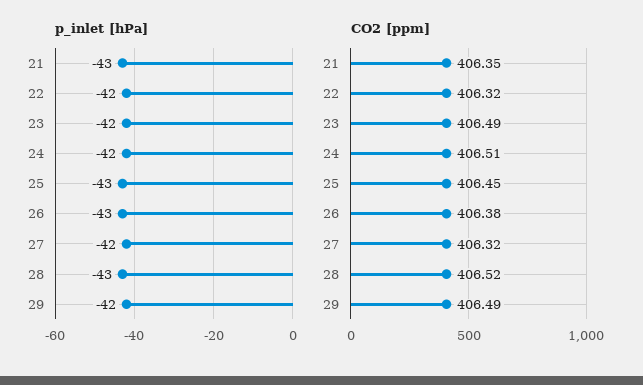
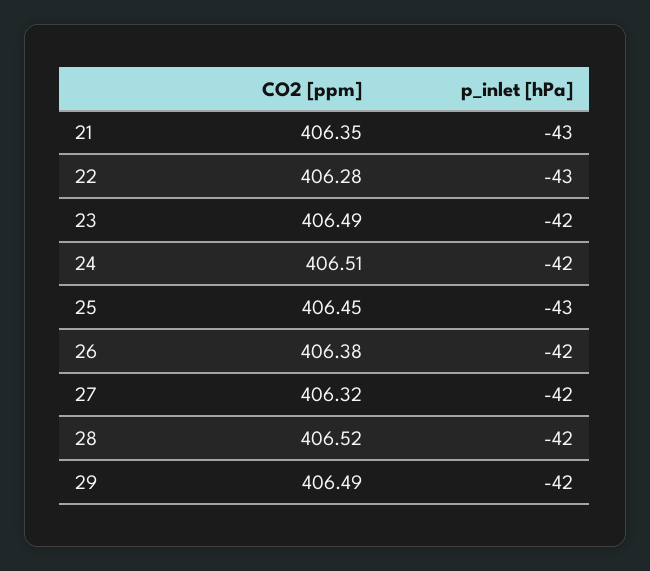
  {
    "p_inlet [hPa]": {
      "21": -43,
-     "22": -42,
+     "22": -43,
      "23": -42,
      "24": -42,
      "25": -43,
-     "26": -43,
+     "26": -42,
      "27": -42,
-     "28": -43,
+     "28": -42,
      "29": -42
    },
    "CO2 [ppm]": {
      "21": 406.35,
-     "22": 406.32,
+     "22": 406.28,
      "23": 406.49,
      "24": 406.51,
      "25": 406.45,
      "26": 406.38,
      "27": 406.32,
      "28": 406.52,
      "29": 406.49
    }
  }

